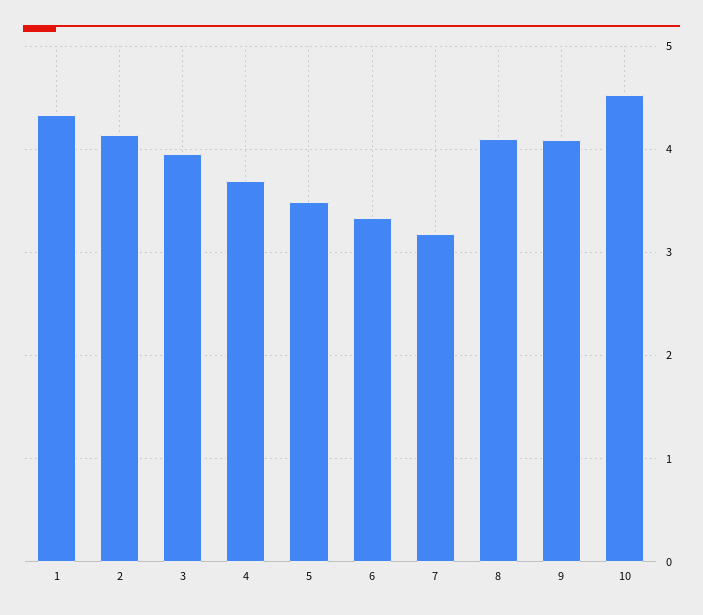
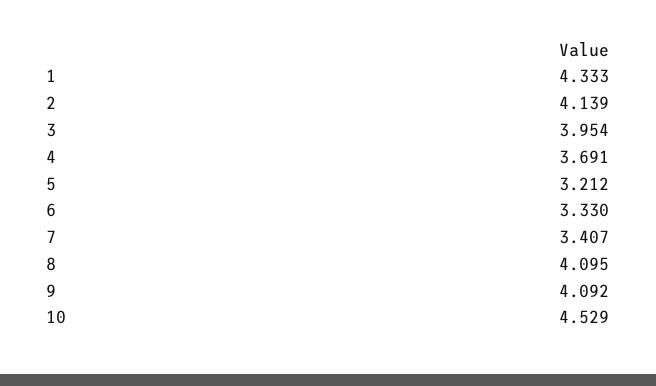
  {
    "1": 4.333,
    "2": 4.139,
    "3": 3.954,
    "4": 3.691,
-   "5": 3.5,
+   "5": 3.212,
    "6": 3.33,
-   "7": 3.2,
+   "7": 3.407,
    "8": 4.095,
    "9": 4.092,
    "10": 4.529
  }

